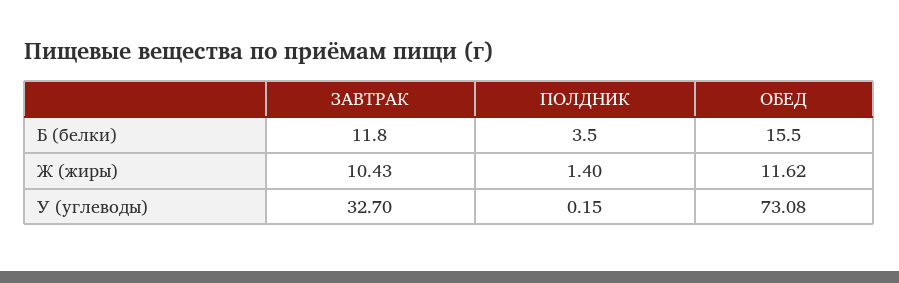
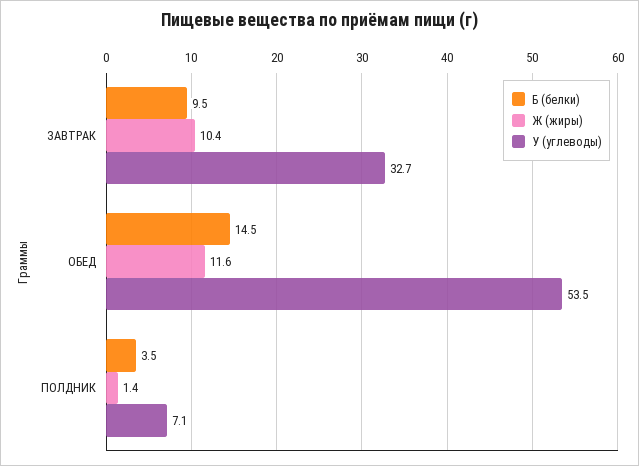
  {
    "Б (белки)": {
-     "ЗАВТРАК": 11.8,
+     "ЗАВТРАК": 9.5,
      "ПОЛДНИК": 3.5,
-     "ОБЕД": 15.5
+     "ОБЕД": 14.5
    },
    "Ж (жиры)": {
      "ЗАВТРАК": 10.43,
      "ПОЛДНИК": 1.4,
      "ОБЕД": 11.62
    },
    "У (углеводы)": {
      "ЗАВТРАК": 32.7,
-     "ПОЛДНИК": 0.15,
+     "ПОЛДНИК": 7.1,
-     "ОБЕД": 73.08
+     "ОБЕД": 53.5
    }
  }

